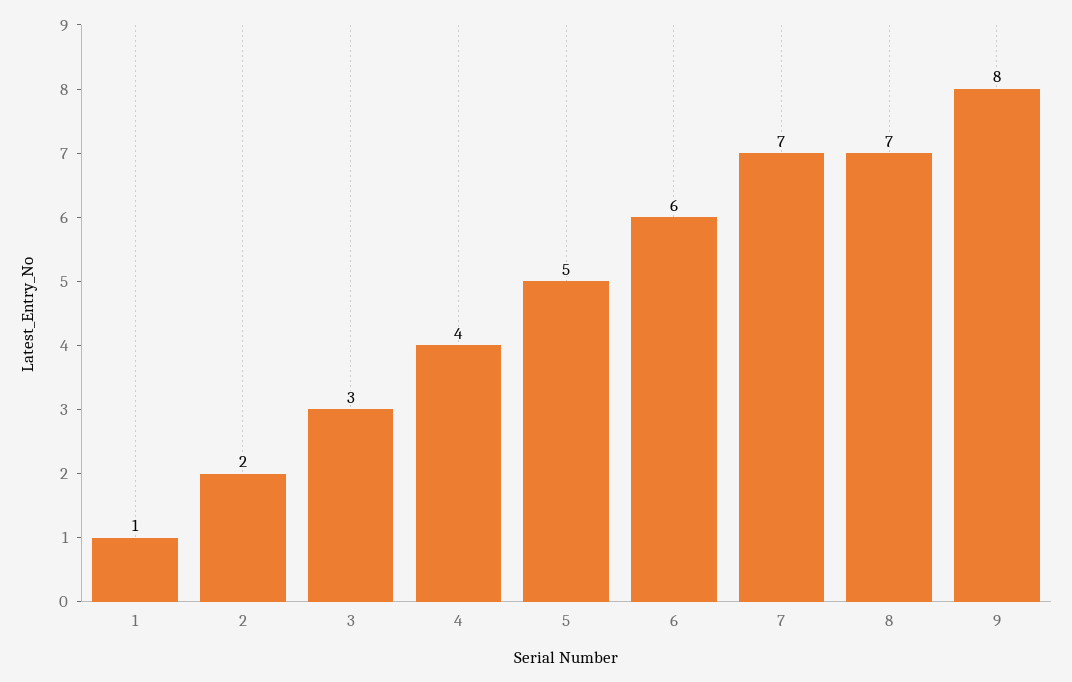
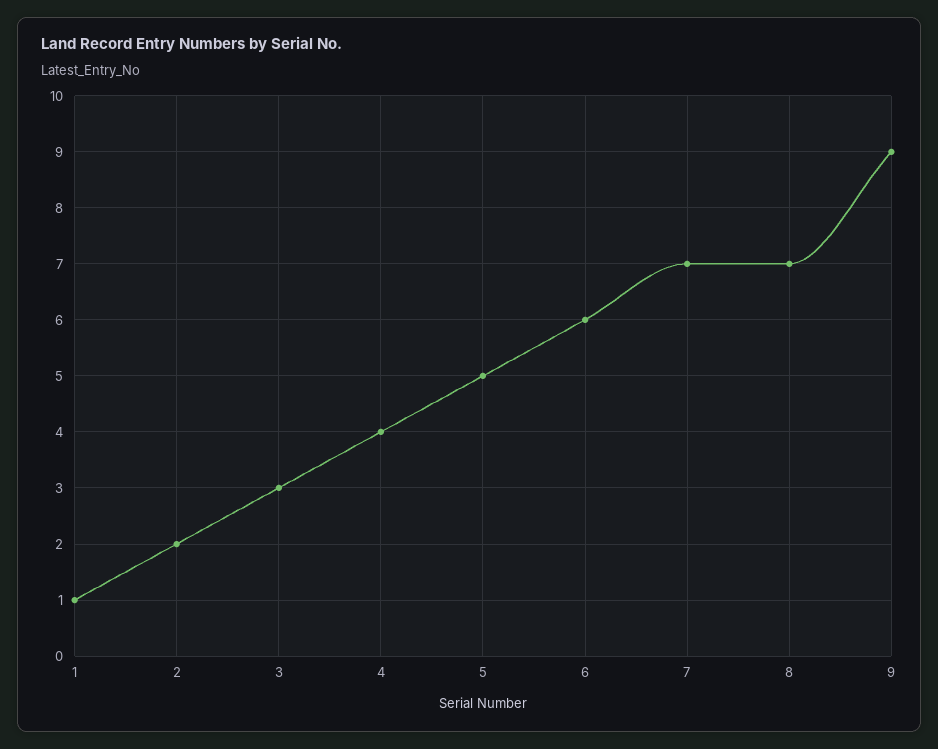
  {
    "1": 1,
    "2": 2,
    "3": 3,
    "4": 4,
    "5": 5,
    "6": 6,
    "7": 7,
    "8": 7,
-   "9": 8
+   "9": 9
  }

